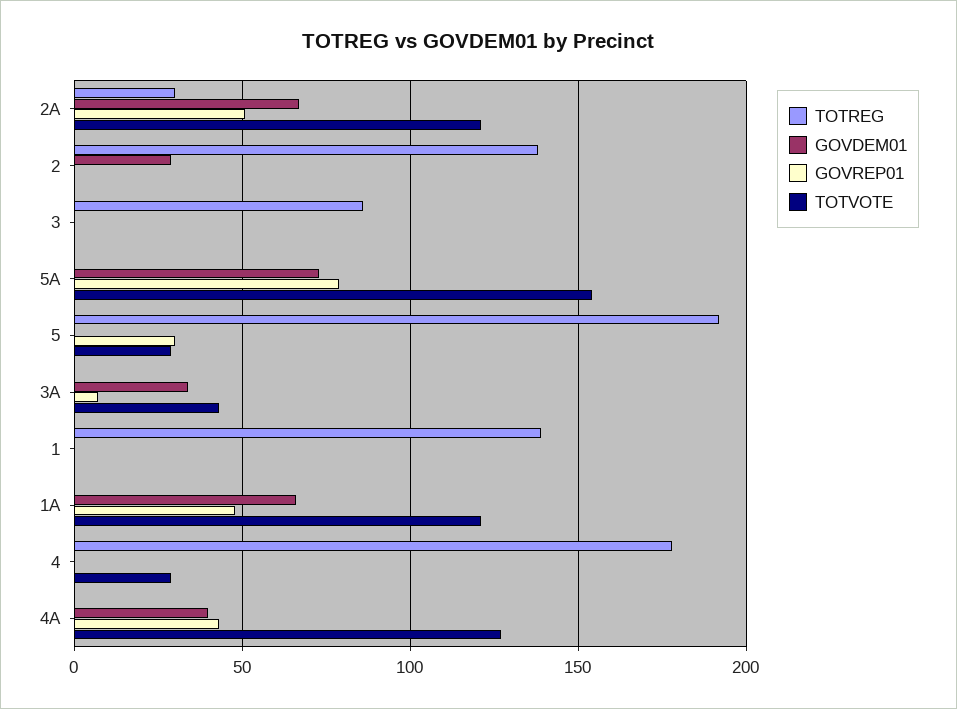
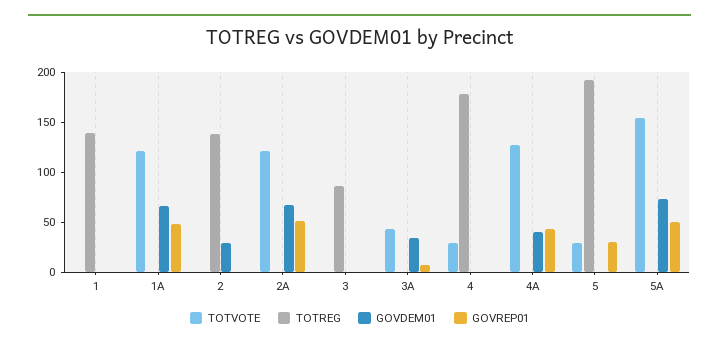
  {
    "TOTREG": {
-     "2A": 30,
+     "2A": 0,
      "2": 140,
      "3": 85,
      "5A": 0,
      "5": 190,
      "3A": 0,
      "1": 140,
      "1A": 0,
      "4": 180,
      "4A": 0
    },
    "GOVDEM01": {
      "2A": 65,
      "2": 30,
      "3": 0,
      "5A": 75,
      "5": 0,
      "3A": 35,
      "1": 0,
      "1A": 65,
      "4": 0,
      "4A": 40
    },
    "GOVREP01": {
      "2A": 50,
      "2": 0,
      "3": 0,
-     "5A": 80,
+     "5A": 50,
      "5": 30,
      "3A": 5,
      "1": 0,
      "1A": 50,
      "4": 0,
      "4A": 45
    },
    "TOTVOTE": {
      "2A": 120,
      "2": 0,
      "3": 0,
      "5A": 155,
      "5": 30,
      "3A": 45,
      "1": 0,
      "1A": 120,
      "4": 30,
      "4A": 125
    }
  }

